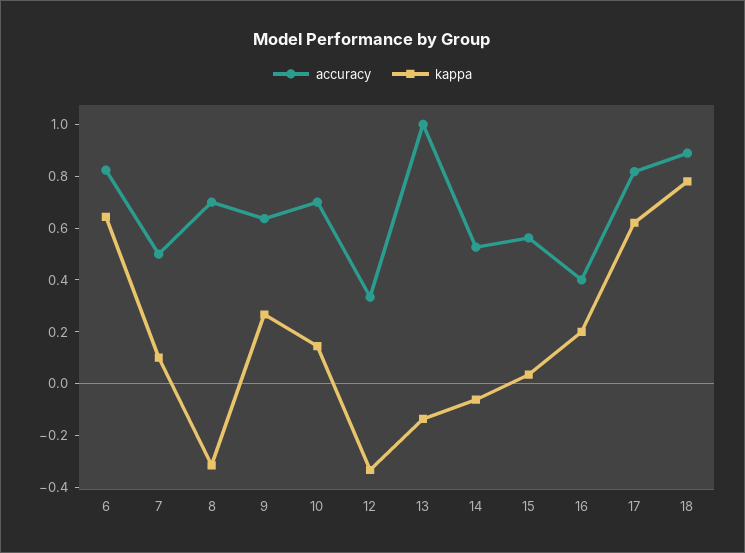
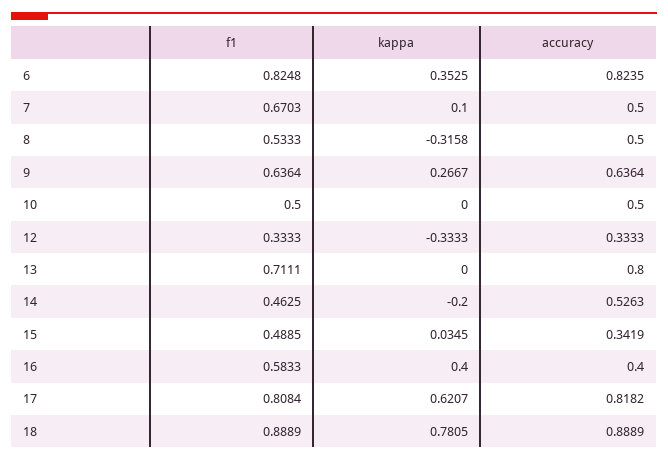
  {
    "accuracy": {
      "6": 0.8235,
      "7": 0.5,
-     "8": 0.7,
+     "8": 0.5,
      "9": 0.6364,
-     "10": 0.7,
+     "10": 0.5,
      "12": 0.3333,
-     "13": 1,
+     "13": 0.8,
      "14": 0.5263,
-     "15": 0.55,
+     "15": 0.3419,
      "16": 0.4,
      "17": 0.8182,
      "18": 0.8889
    },
    "kappa": {
-     "6": 0.65,
+     "6": 0.3525,
      "7": 0.1,
      "8": -0.3158,
      "9": 0.2667,
-     "10": 0.15,
+     "10": 0,
      "12": -0.3333,
-     "13": -0.15,
+     "13": 0,
-     "14": -0.05,
+     "14": -0.2,
      "15": 0.0345,
-     "16": 0.2,
+     "16": 0.4,
      "17": 0.6207,
      "18": 0.7805
-   }
+   },
+   "f1": {
+     "6": 0.8248,
+     "7": 0.6703,
+     "8": 0.5333,
+     "9": 0.6364,
+     "10": 0.5,
+     "12": 0.3333,
+     "13": 0.7111,
+     "14": 0.4625,
+     "15": 0.4885,
+     "16": 0.5833,
+     "17": 0.8084,
+     "18": 0.8889
+   }
  }

